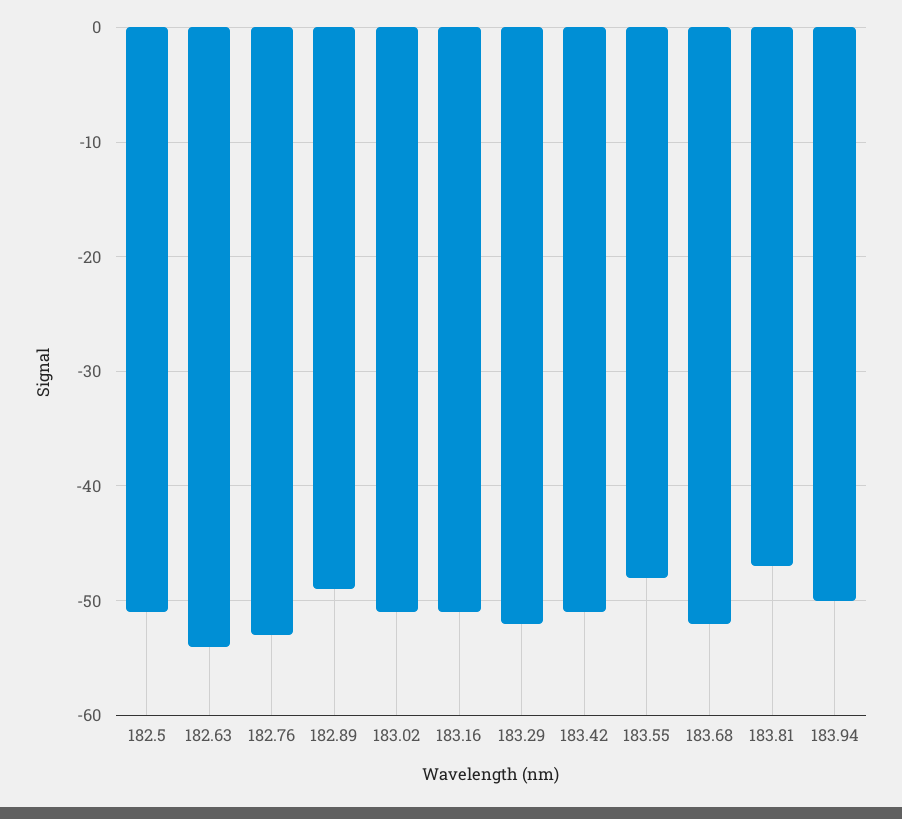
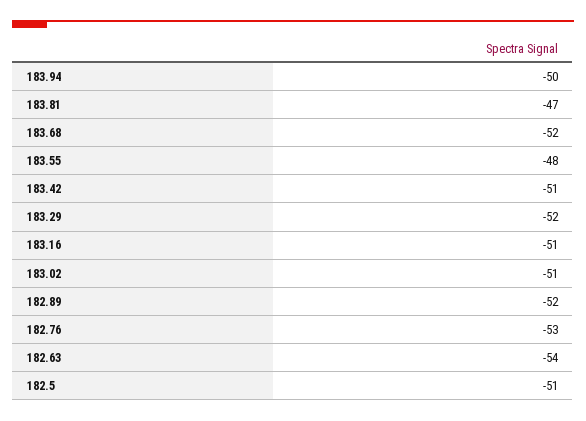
  {
    "182.5": -51,
    "182.63": -54,
    "182.76": -53,
-   "182.89": -49,
+   "182.89": -52,
    "183.02": -51,
    "183.16": -51,
    "183.29": -52,
    "183.42": -51,
    "183.55": -48,
    "183.68": -52,
    "183.81": -47,
    "183.94": -50
  }

